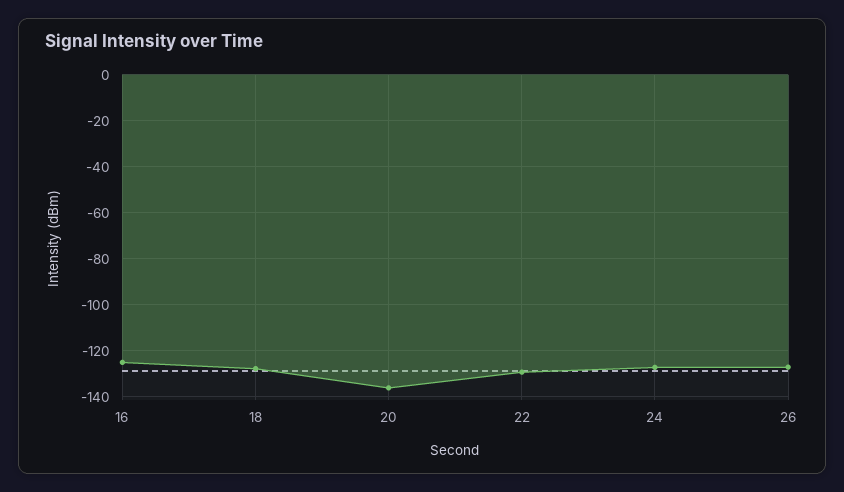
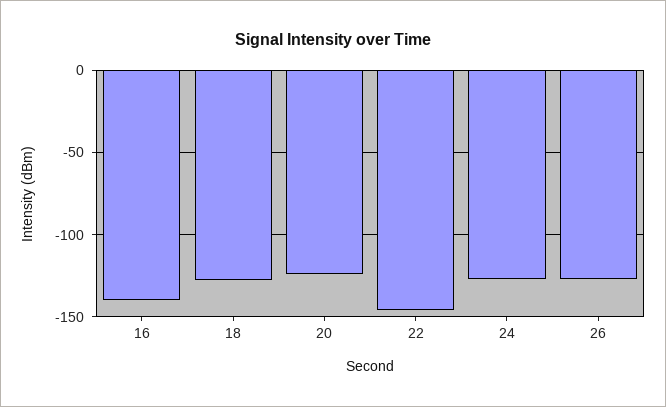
  {
-   "16": -125,
+   "16": -140,
    "18": -130,
-   "20": -135,
+   "20": -125,
-   "22": -130,
+   "22": -145,
    "24": -125,
    "26": -125
  }

